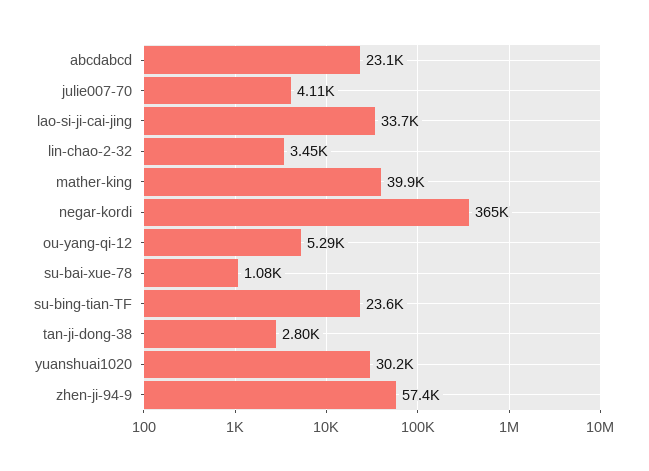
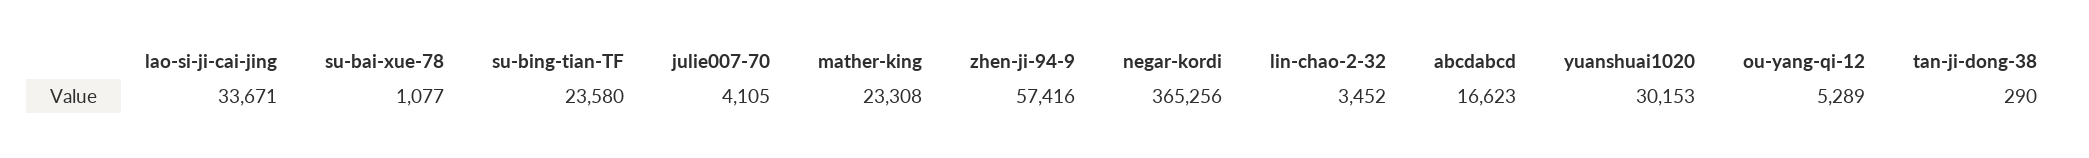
  {
-   "abcdabcd": 23100,
+   "abcdabcd": 16623,
    "julie007-70": 4105,
    "lao-si-ji-cai-jing": 33671,
    "lin-chao-2-32": 3452,
-   "mather-king": 39900,
+   "mather-king": 23308,
    "negar-kordi": 365256,
    "ou-yang-qi-12": 5289,
    "su-bai-xue-78": 1077,
    "su-bing-tian-TF": 23580,
-   "tan-ji-dong-38": 2800,
+   "tan-ji-dong-38": 290,
    "yuanshuai1020": 30153,
    "zhen-ji-94-9": 57416
  }

